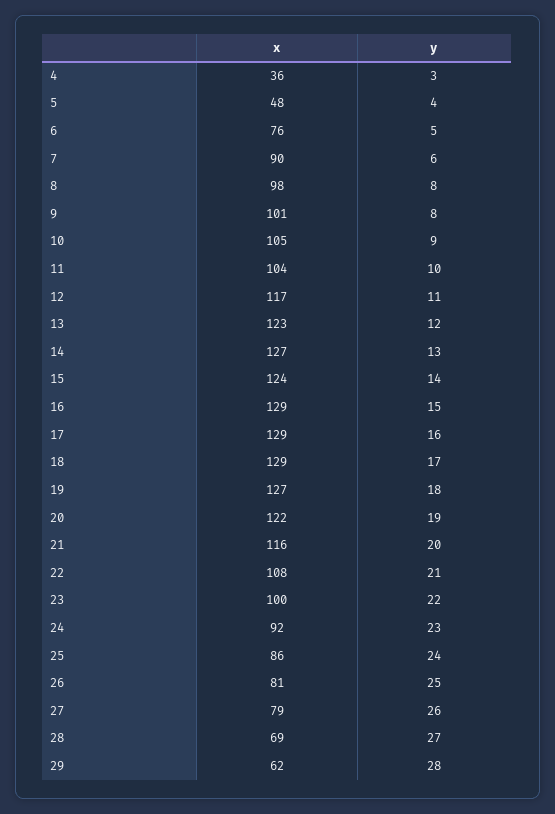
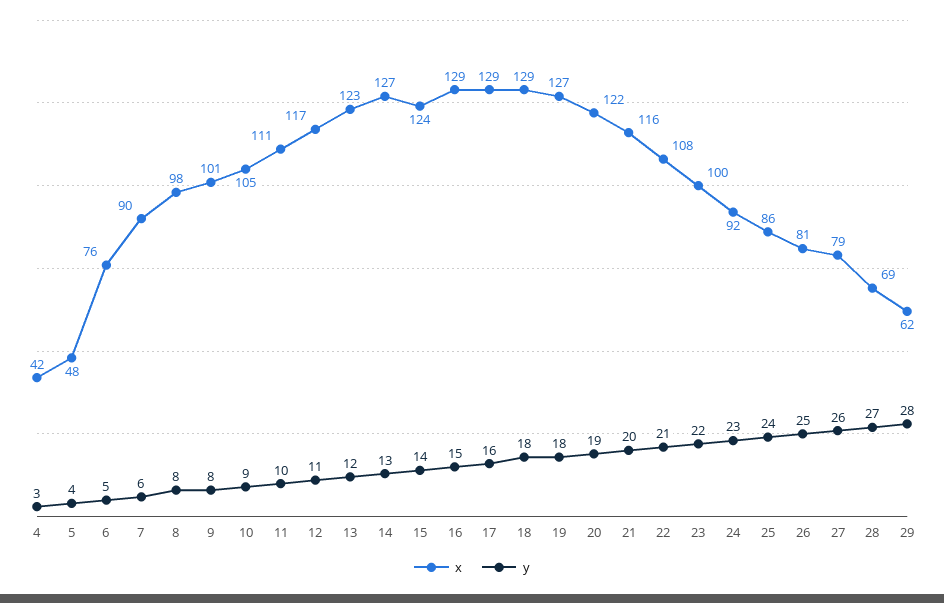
  {
    "x": {
-     "4": 36,
+     "4": 42,
      "5": 48,
      "6": 76,
      "7": 90,
      "8": 98,
      "9": 101,
      "10": 105,
-     "11": 104,
+     "11": 111,
      "12": 117,
      "13": 123,
      "14": 127,
      "15": 124,
      "16": 129,
      "17": 129,
      "18": 129,
      "19": 127,
      "20": 122,
      "21": 116,
      "22": 108,
      "23": 100,
      "24": 92,
      "25": 86,
      "26": 81,
      "27": 79,
      "28": 69,
      "29": 62
    },
    "y": {
      "4": 3,
      "5": 4,
      "6": 5,
      "7": 6,
      "8": 8,
      "9": 8,
      "10": 9,
      "11": 10,
      "12": 11,
      "13": 12,
      "14": 13,
      "15": 14,
      "16": 15,
      "17": 16,
-     "18": 17,
+     "18": 18,
      "19": 18,
      "20": 19,
      "21": 20,
      "22": 21,
      "23": 22,
      "24": 23,
      "25": 24,
      "26": 25,
      "27": 26,
      "28": 27,
      "29": 28
    }
  }

